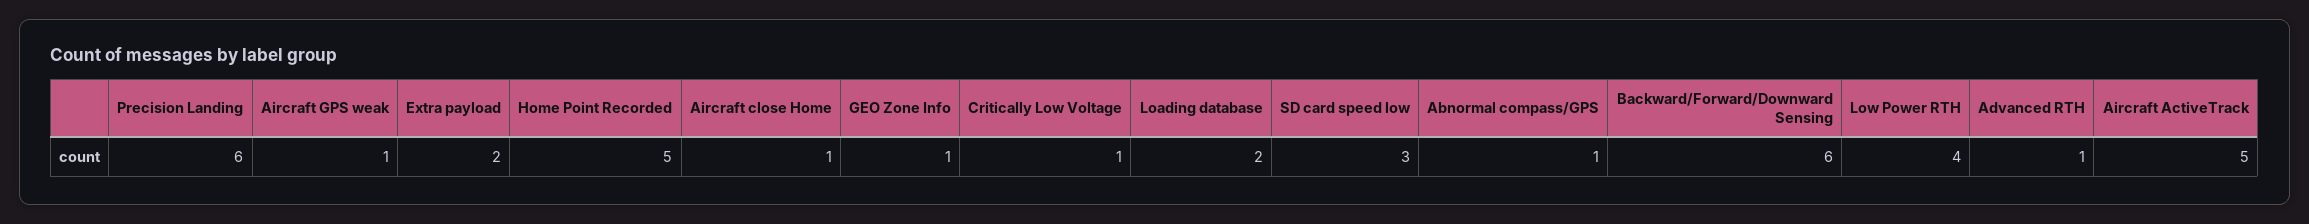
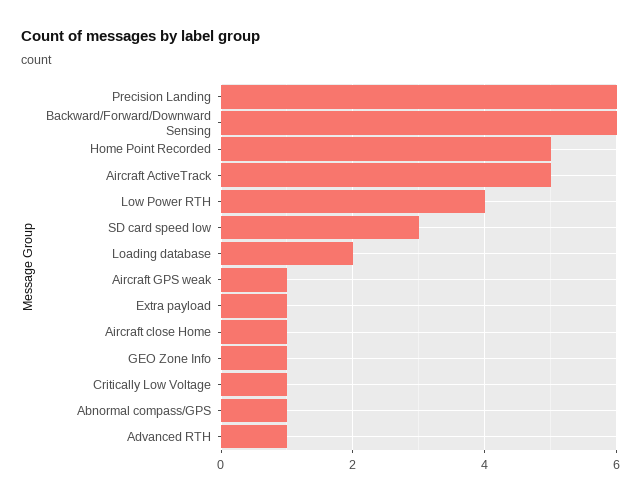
  {
    "Precision Landing": 6,
    "Aircraft GPS weak": 1,
-   "Extra payload": 2,
+   "Extra payload": 1,
    "Home Point Recorded": 5,
    "Aircraft close Home": 1,
    "GEO Zone Info": 1,
    "Critically Low Voltage": 1,
    "Loading database": 2,
    "SD card speed low": 3,
    "Abnormal compass/GPS": 1,
    "Backward/Forward/Downward Sensing": 6,
    "Low Power RTH": 4,
    "Advanced RTH": 1,
    "Aircraft ActiveTrack": 5
  }

